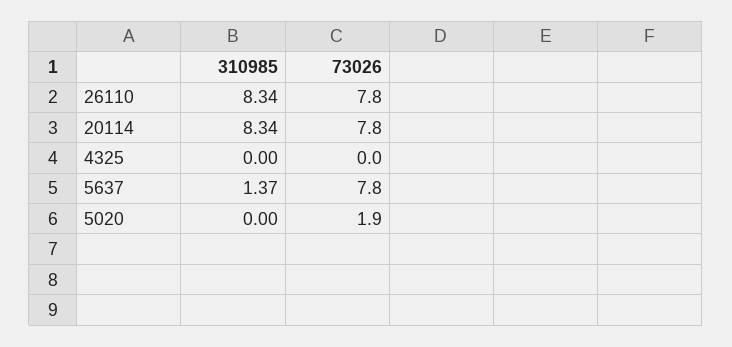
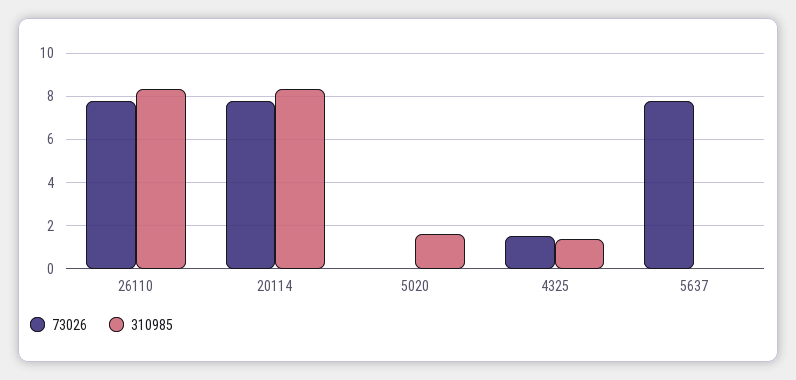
  {
    "310985": {
      "26110": 8.34,
      "20114": 8.34,
-     "4325": 0,
+     "4325": 1.5,
-     "5637": 1.37,
+     "5637": 0,
-     "5020": 0
+     "5020": 1.5
    },
    "73026": {
      "26110": 7.8,
      "20114": 7.8,
-     "4325": 0,
+     "4325": 1.5,
      "5637": 7.8,
-     "5020": 1.9
+     "5020": 0
    }
  }

